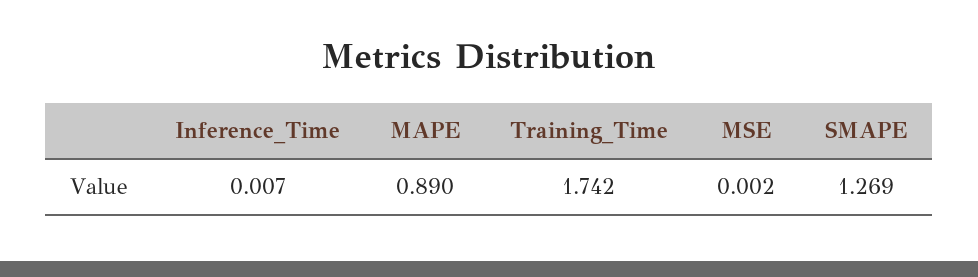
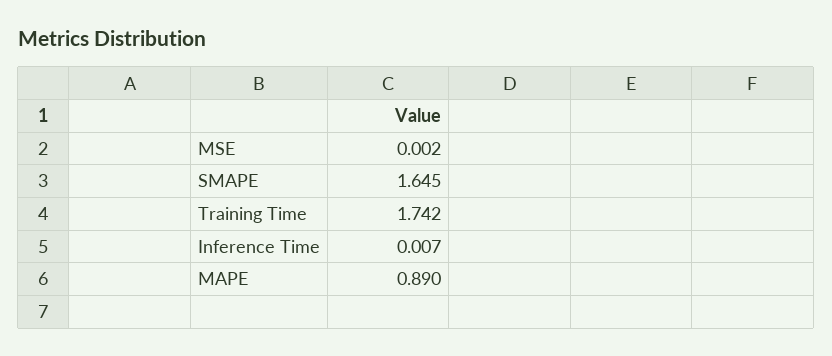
  {
    "Inference_Time": 0.007,
    "MAPE": 0.89,
    "Training_Time": 1.742,
    "MSE": 0.002,
-   "SMAPE": 1.269
+   "SMAPE": 1.645
  }

